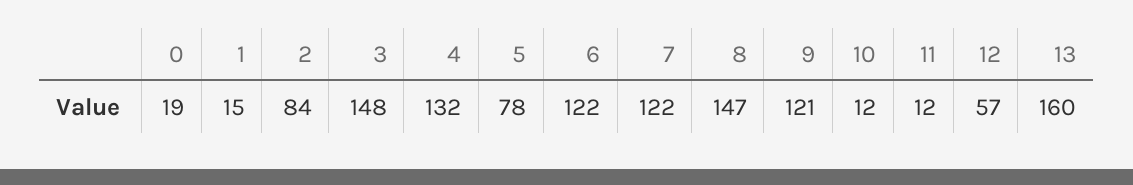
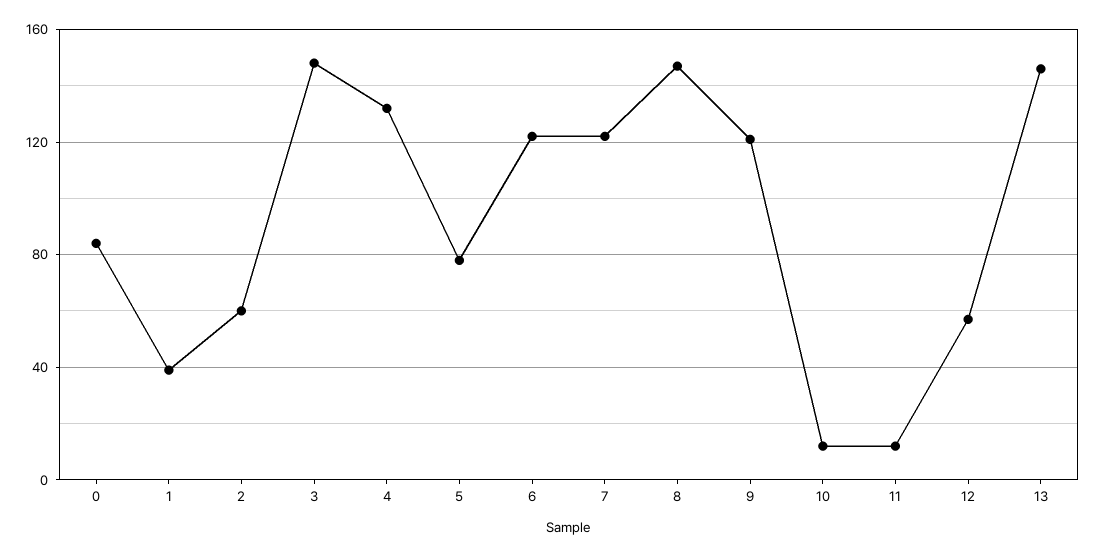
  {
-   "0": 19,
+   "0": 85,
-   "1": 15,
+   "1": 40,
-   "2": 84,
+   "2": 60,
    "3": 148,
    "4": 132,
    "5": 78,
    "6": 122,
    "7": 122,
    "8": 147,
    "9": 121,
    "10": 12,
    "11": 12,
    "12": 57,
-   "13": 160
+   "13": 145
  }

